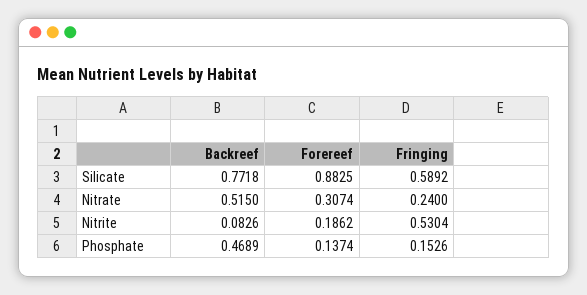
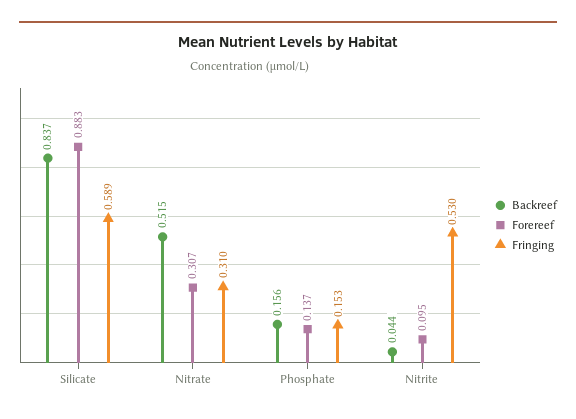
  {
    "Backreef": {
-     "Silicate": 0.7718,
+     "Silicate": 0.837,
      "Nitrate": 0.515,
-     "Nitrite": 0.0826,
+     "Nitrite": 0.044,
-     "Phosphate": 0.4689
+     "Phosphate": 0.156
    },
    "Forereef": {
      "Silicate": 0.8825,
      "Nitrate": 0.3074,
-     "Nitrite": 0.1862,
+     "Nitrite": 0.095,
      "Phosphate": 0.1374
    },
    "Fringing": {
      "Silicate": 0.5892,
-     "Nitrate": 0.24,
+     "Nitrate": 0.31,
      "Nitrite": 0.5304,
      "Phosphate": 0.1526
    }
  }

